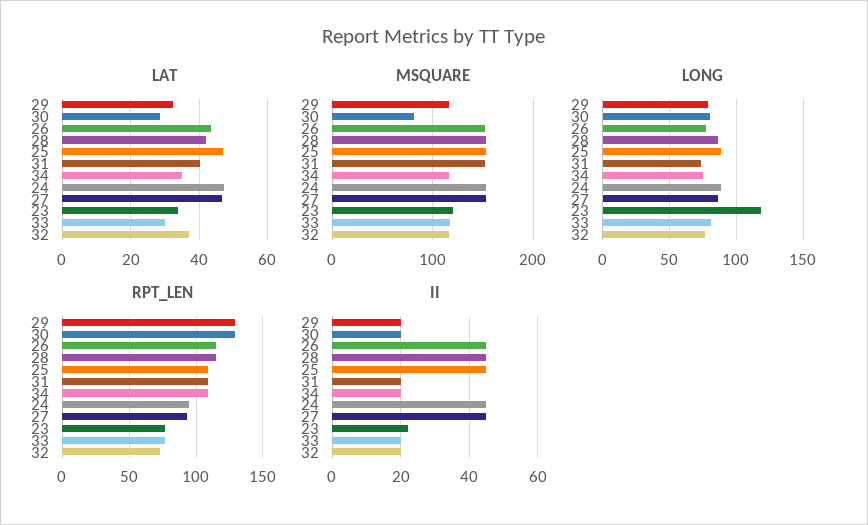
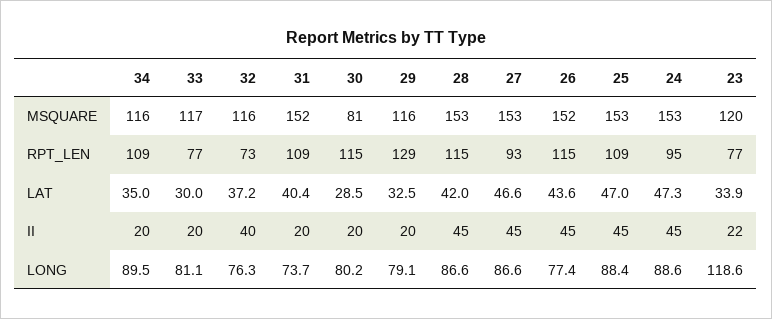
  {
    "LAT": {
      "29": 32.5,
      "30": 28.5,
      "26": 43.6,
      "28": 42,
      "25": 47,
      "31": 40.4,
      "34": 35,
      "24": 47.3,
      "27": 46.6,
      "23": 33.9,
      "33": 30,
      "32": 37.2
    },
    "MSQUARE": {
      "29": 116,
      "30": 81,
      "26": 152,
      "28": 153,
      "25": 153,
      "31": 152,
      "34": 116,
      "24": 153,
      "27": 153,
      "23": 120,
      "33": 117,
      "32": 116
    },
    "LONG": {
      "29": 79.1,
      "30": 80.2,
      "26": 77.4,
      "28": 86.6,
      "25": 88.4,
      "31": 73.7,
-     "34": 75,
+     "34": 89.5,
      "24": 88.6,
      "27": 86.6,
      "23": 118.6,
      "33": 81.1,
      "32": 76.3
    },
    "RPT_LEN": {
      "29": 129,
-     "30": 130,
+     "30": 115,
      "26": 115,
      "28": 115,
      "25": 109,
      "31": 109,
      "34": 109,
      "24": 95,
      "27": 93,
      "23": 77,
      "33": 77,
      "32": 73
    },
    "II": {
      "29": 20,
      "30": 20,
      "26": 45,
      "28": 45,
      "25": 45,
      "31": 20,
      "34": 20,
      "24": 45,
      "27": 45,
      "23": 22,
      "33": 20,
-     "32": 20
+     "32": 40
    }
  }

